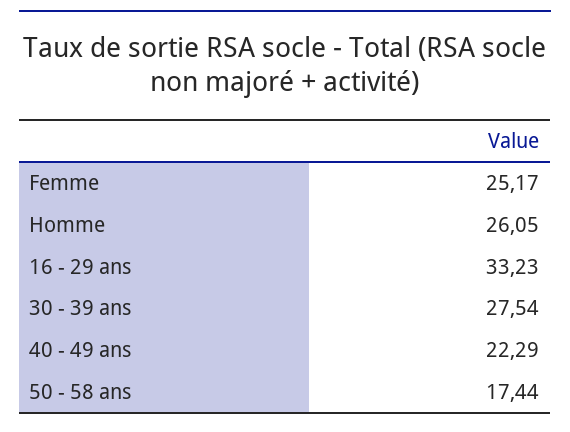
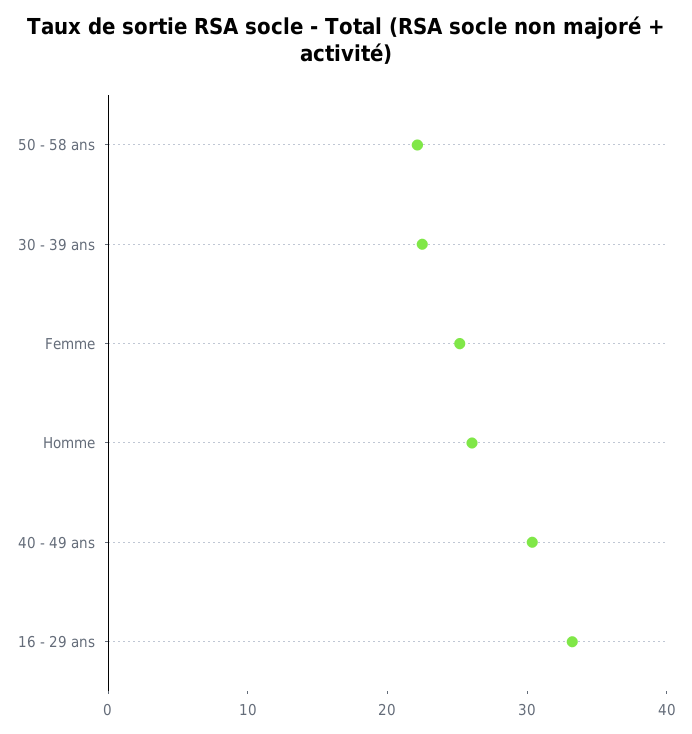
  {
    "Femme": 25.17,
    "Homme": 26.05,
    "16 - 29 ans": 33.23,
-   "30 - 39 ans": 27.54,
+   "30 - 39 ans": 22,
-   "40 - 49 ans": 22.29,
+   "40 - 49 ans": 30,
-   "50 - 58 ans": 17.44
+   "50 - 58 ans": 22
  }

